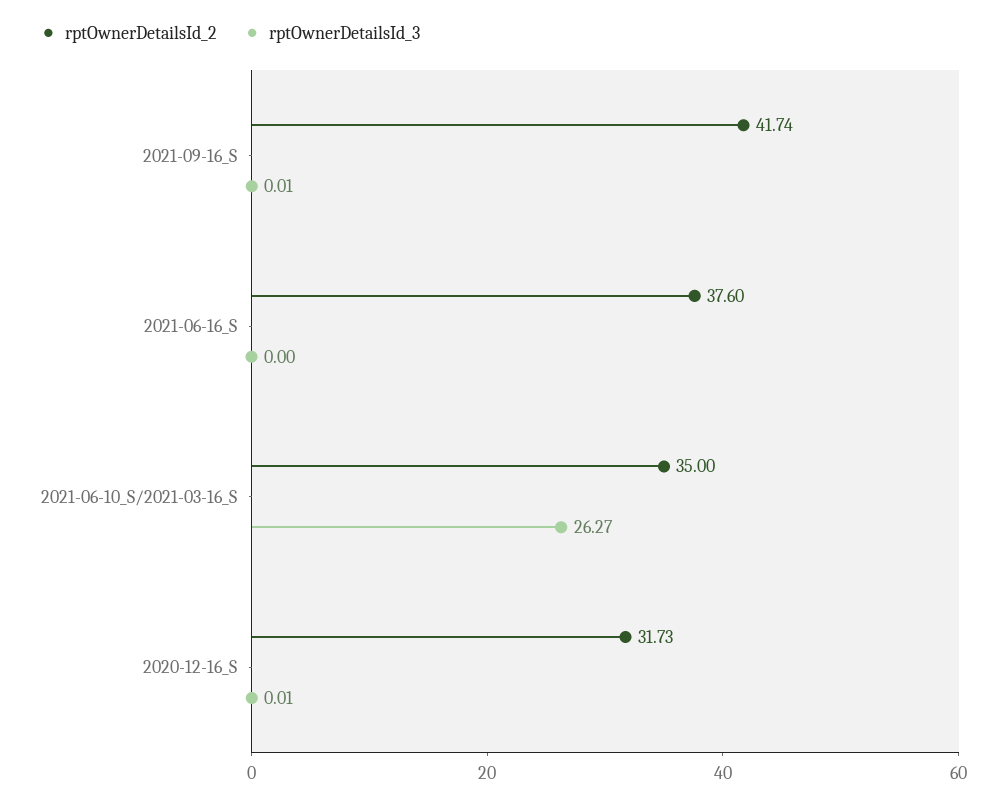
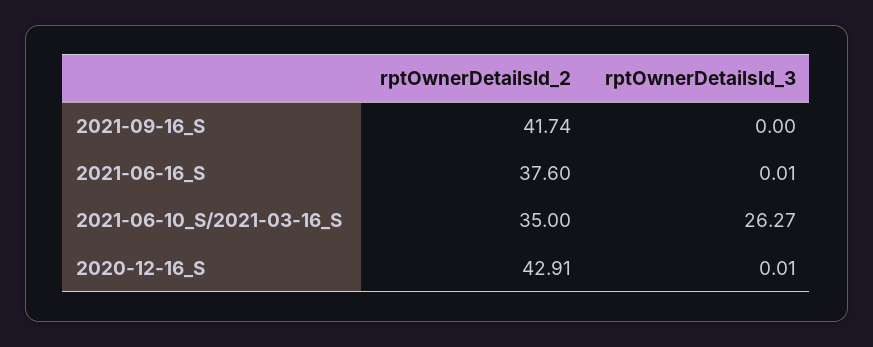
  {
    "rptOwnerDetailsId_2": {
      "2021-09-16_S": 41.74,
      "2021-06-16_S": 37.6,
      "2021-06-10_S/2021-03-16_S": 35,
-     "2020-12-16_S": 31.73
+     "2020-12-16_S": 42.91
    },
    "rptOwnerDetailsId_3": {
-     "2021-09-16_S": 0.01,
+     "2021-09-16_S": 0,
-     "2021-06-16_S": 0,
+     "2021-06-16_S": 0.01,
      "2021-06-10_S/2021-03-16_S": 26.27,
      "2020-12-16_S": 0.01
    }
  }

